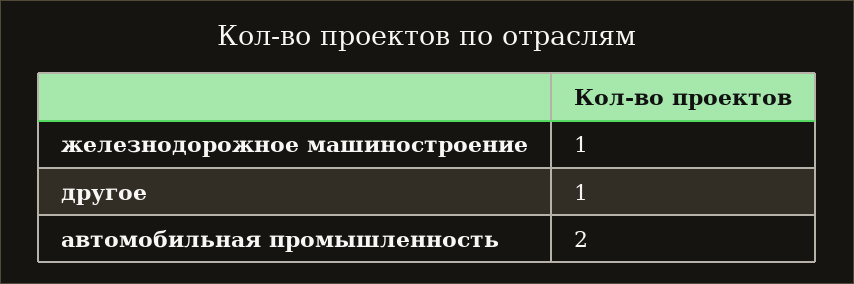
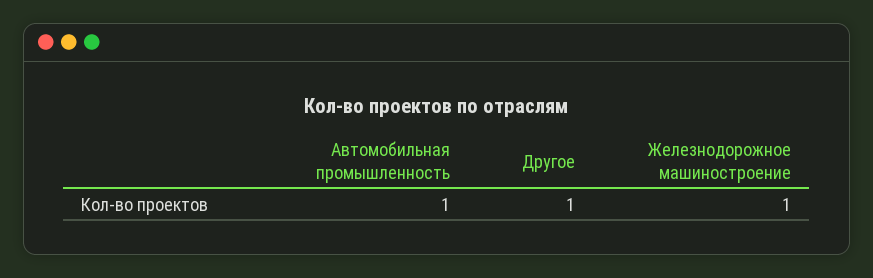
  {
    "железнодорожное машиностроение": 1,
    "другое": 1,
-   "автомобильная промышленность": 2
+   "автомобильная промышленность": 1
  }

